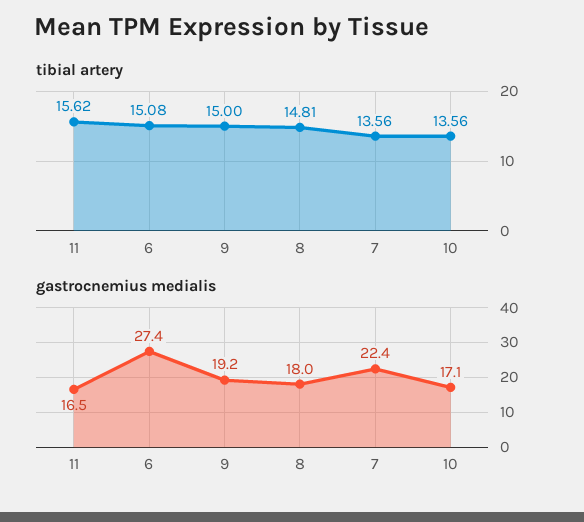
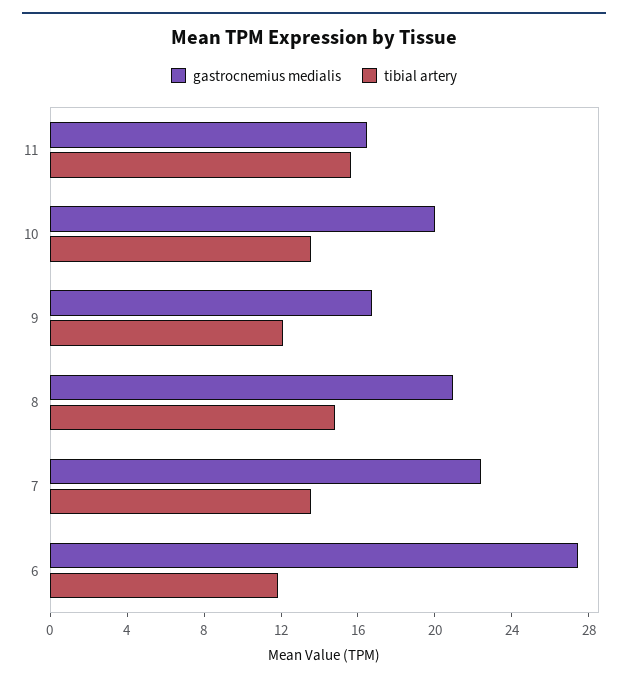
  {
    "tibial artery": {
      "11": 15.62,
-     "6": 15.08,
+     "6": 12,
-     "9": 15,
+     "9": 12,
      "8": 14.81,
      "7": 13.56,
      "10": 13.56
    },
    "gastrocnemius medialis": {
      "11": 16.5,
      "6": 27.4,
-     "9": 19.2,
+     "9": 17,
-     "8": 18,
+     "8": 21,
      "7": 22.4,
-     "10": 17.1
+     "10": 20
    }
  }

